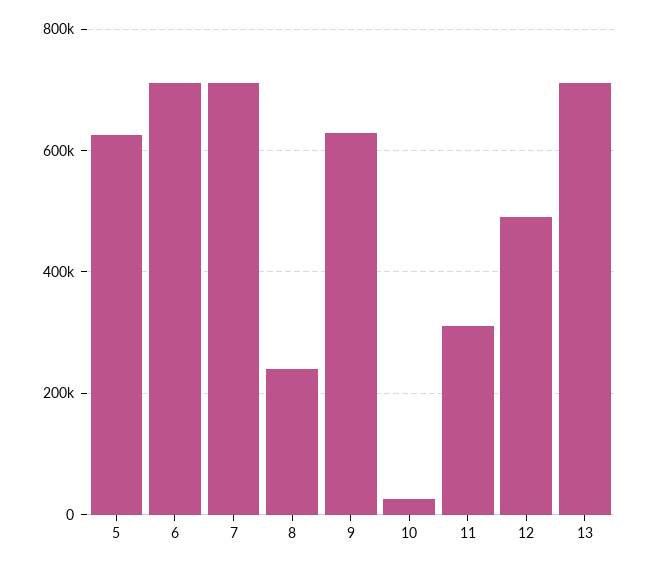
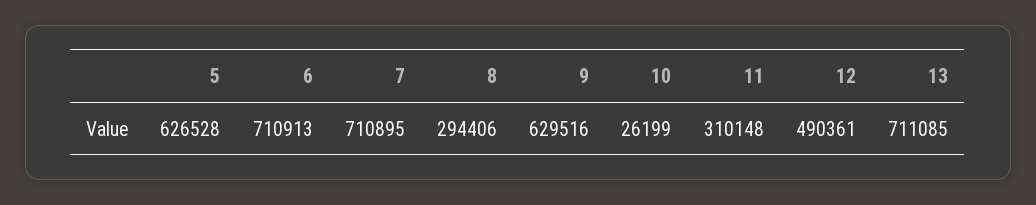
  {
    "5": 626528,
    "6": 710913,
    "7": 710895,
-   "8": 240000,
+   "8": 294406,
    "9": 629516,
    "10": 26199,
    "11": 310148,
    "12": 490361,
    "13": 711085
  }

